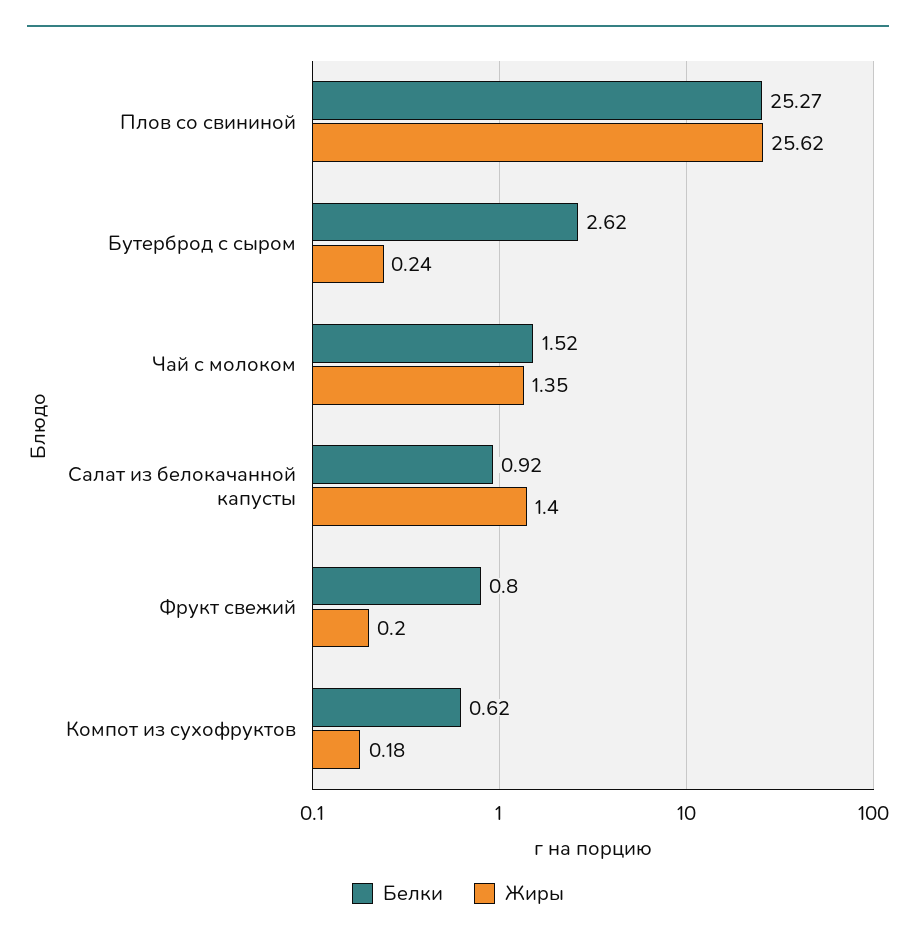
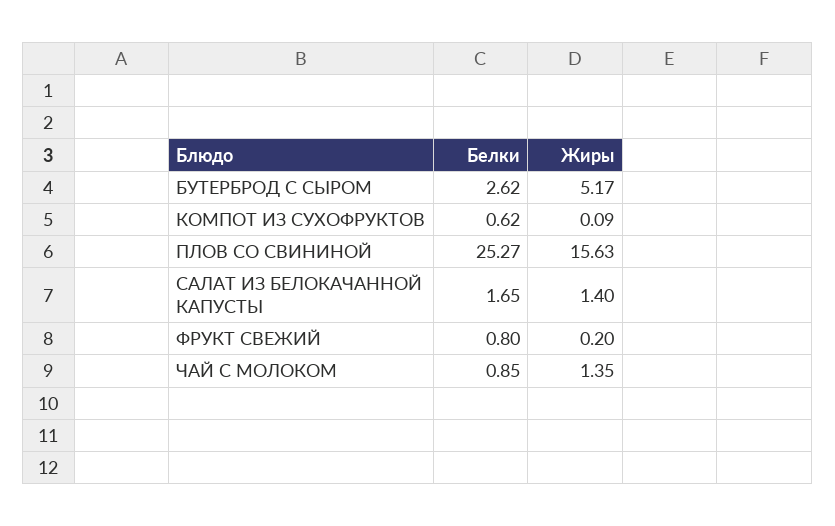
  {
    "Белки": {
      "Плов со свининой": 25.27,
      "Бутерброд с сыром": 2.62,
-     "Чай с молоком": 1.52,
+     "Чай с молоком": 0.85,
-     "Салат из белокачанной капусты": 0.92,
+     "Салат из белокачанной капусты": 1.65,
      "Фрукт свежий": 0.8,
      "Компот из сухофруктов": 0.62
    },
    "Жиры": {
-     "Плов со свининой": 25.62,
+     "Плов со свининой": 15.63,
-     "Бутерброд с сыром": 0.24,
+     "Бутерброд с сыром": 5.17,
      "Чай с молоком": 1.35,
      "Салат из белокачанной капусты": 1.4,
      "Фрукт свежий": 0.2,
-     "Компот из сухофруктов": 0.18
+     "Компот из сухофруктов": 0.09
    }
  }

